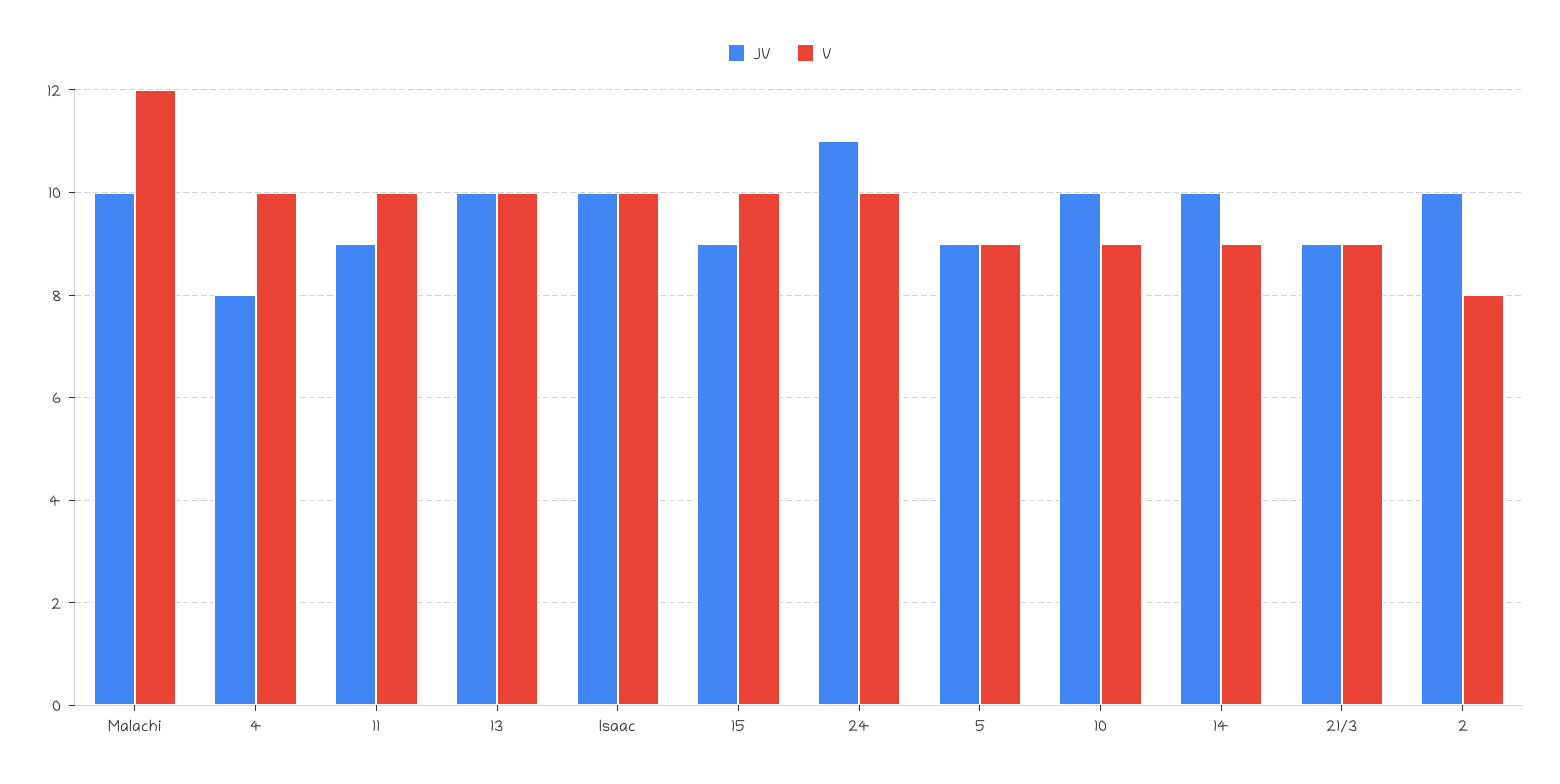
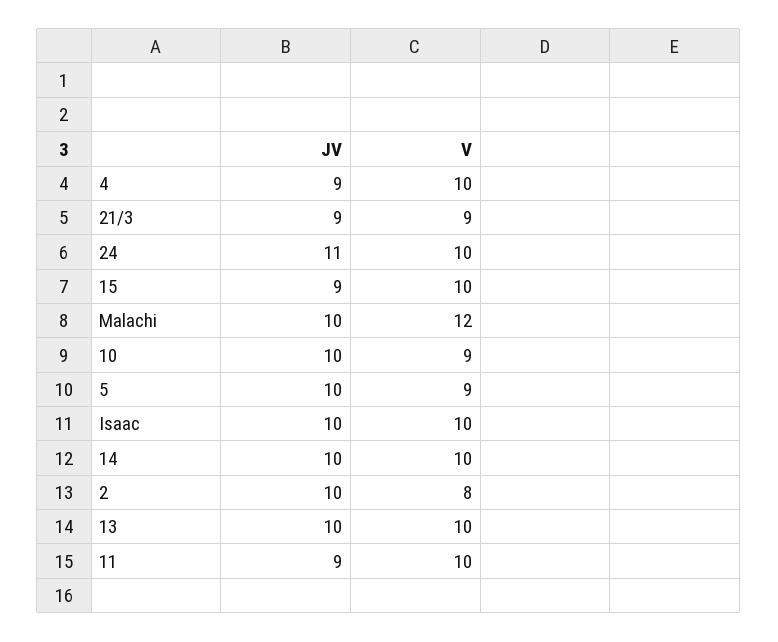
  {
    "JV": {
      "Malachi": 10,
-     "4": 8,
+     "4": 9,
      "11": 9,
      "13": 10,
      "Isaac": 10,
      "15": 9,
      "24": 11,
-     "5": 9,
+     "5": 10,
      "10": 10,
      "14": 10,
      "21/3": 9,
      "2": 10
    },
    "V": {
      "Malachi": 12,
      "4": 10,
      "11": 10,
      "13": 10,
      "Isaac": 10,
      "15": 10,
      "24": 10,
      "5": 9,
      "10": 9,
-     "14": 9,
+     "14": 10,
      "21/3": 9,
      "2": 8
    }
  }

